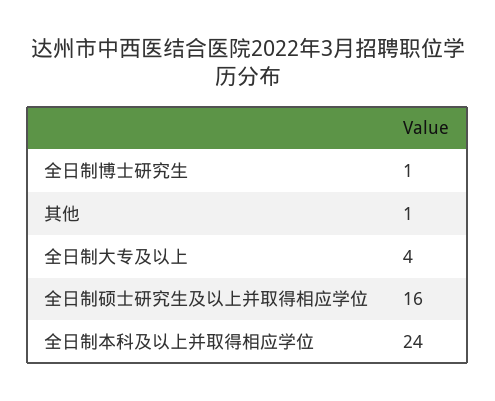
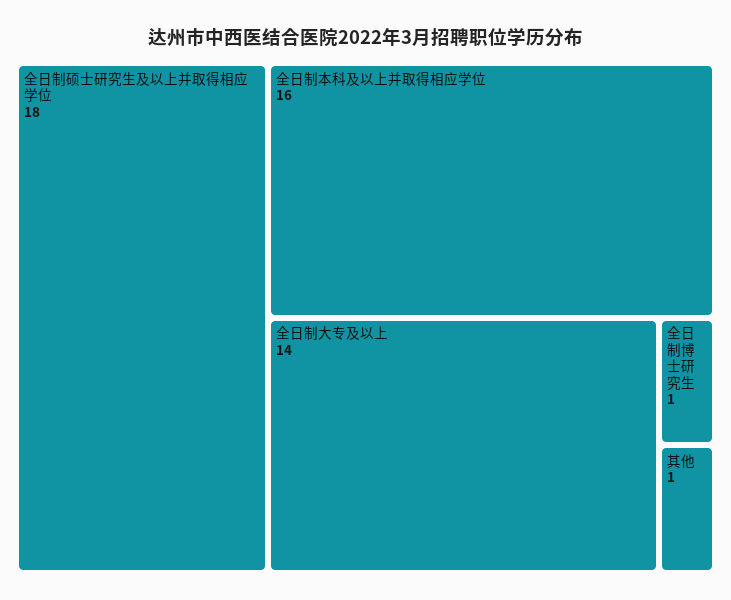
  {
    "全日制博士研究生": 1,
    "其他": 1,
-   "全日制大专及以上": 4,
+   "全日制大专及以上": 14,
-   "全日制硕士研究生及以上并取得相应学位": 16,
+   "全日制硕士研究生及以上并取得相应学位": 18,
-   "全日制本科及以上并取得相应学位": 24
+   "全日制本科及以上并取得相应学位": 16
  }

